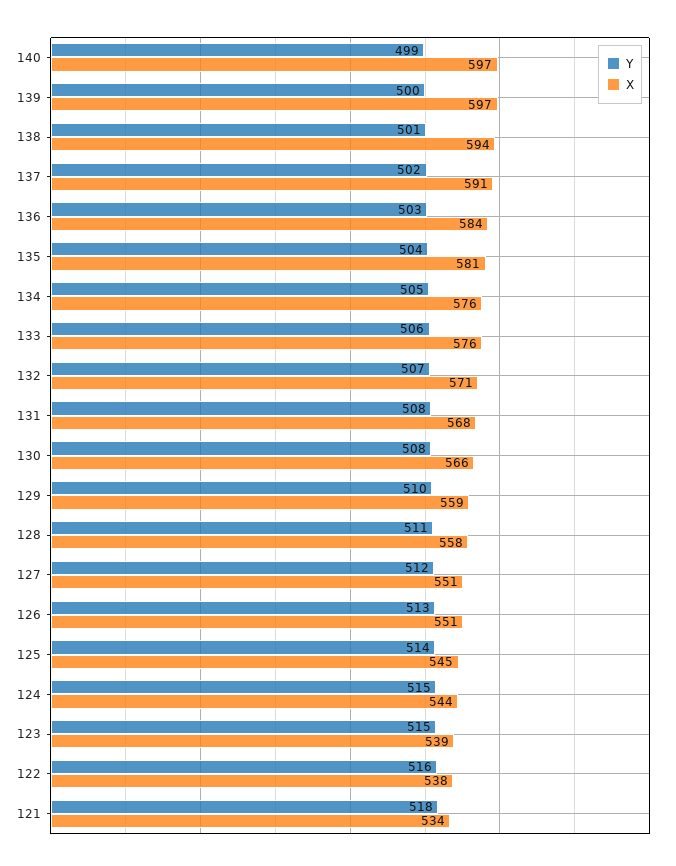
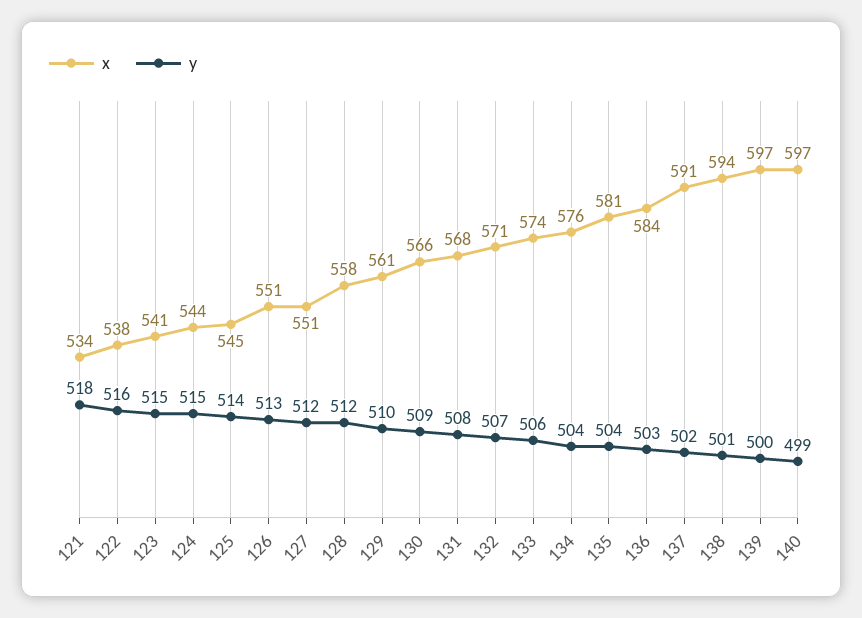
  {
    "Y": {
      "140": 499,
      "139": 500,
      "138": 501,
      "137": 502,
      "136": 503,
      "135": 504,
-     "134": 505,
+     "134": 504,
      "133": 506,
      "132": 507,
      "131": 508,
-     "130": 508,
+     "130": 509,
      "129": 510,
-     "128": 511,
+     "128": 512,
      "127": 512,
      "126": 513,
      "125": 514,
      "124": 515,
      "123": 515,
      "122": 516,
      "121": 518
    },
    "X": {
      "140": 597,
      "139": 597,
      "138": 594,
      "137": 591,
      "136": 584,
      "135": 581,
      "134": 576,
-     "133": 576,
+     "133": 574,
      "132": 571,
      "131": 568,
      "130": 566,
-     "129": 559,
+     "129": 561,
      "128": 558,
      "127": 551,
      "126": 551,
      "125": 545,
      "124": 544,
-     "123": 539,
+     "123": 541,
      "122": 538,
      "121": 534
    }
  }

